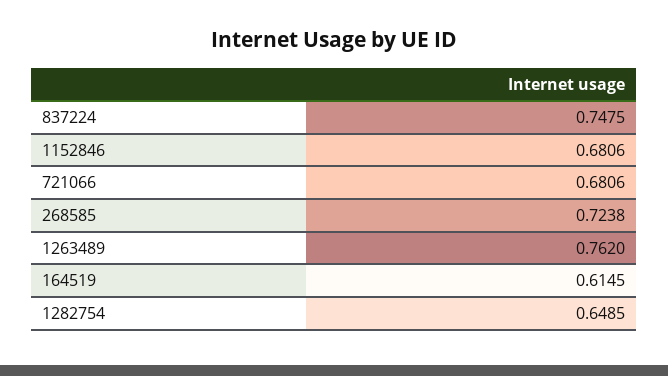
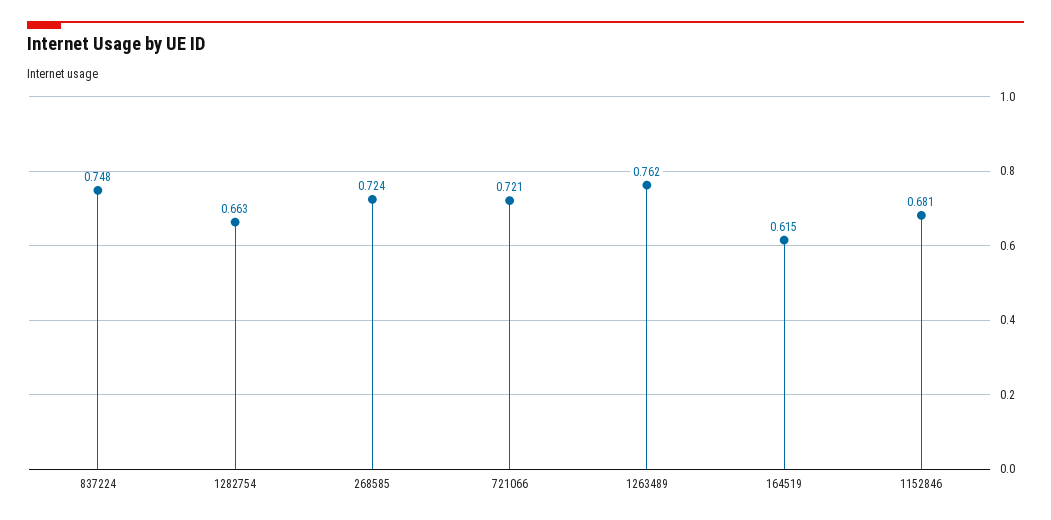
  {
    "837224": 0.7475,
    "1152846": 0.6806,
-   "721066": 0.6806,
+   "721066": 0.721,
    "268585": 0.7238,
    "1263489": 0.762,
    "164519": 0.6145,
-   "1282754": 0.6485
+   "1282754": 0.663
  }

